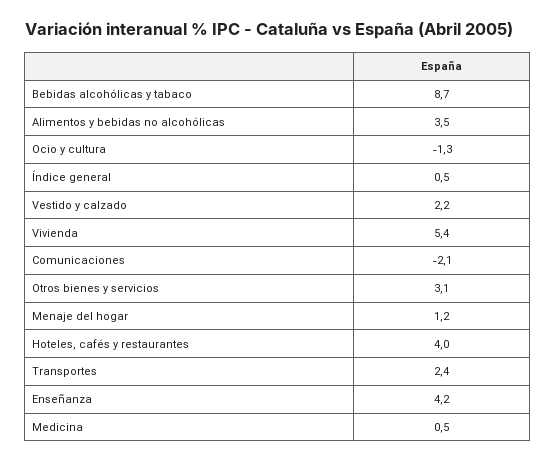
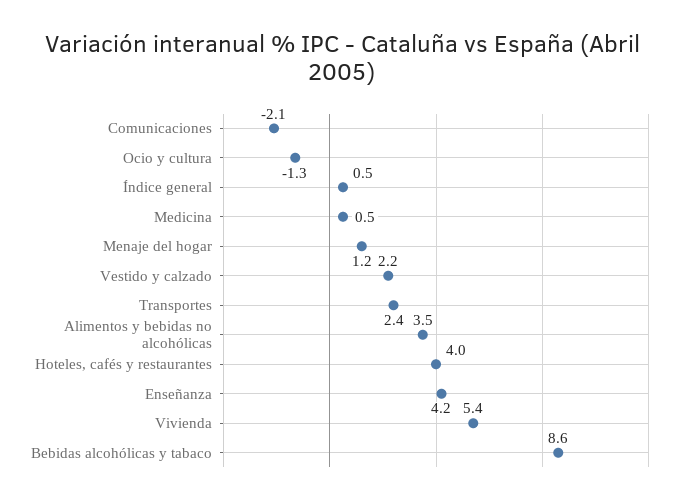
  {
-   "Bebidas alcohólicas y tabaco": 8.7,
+   "Bebidas alcohólicas y tabaco": 8.6,
    "Alimentos y bebidas no alcohólicas": 3.5,
    "Ocio y cultura": -1.3,
    "Índice general": 0.5,
    "Vestido y calzado": 2.2,
    "Vivienda": 5.4,
    "Comunicaciones": -2.1,
-   "Otros bienes y servicios": 3.1,
    "Menaje del hogar": 1.2,
    "Hoteles, cafés y restaurantes": 4,
    "Transportes": 2.4,
    "Enseñanza": 4.2,
    "Medicina": 0.5
  }

